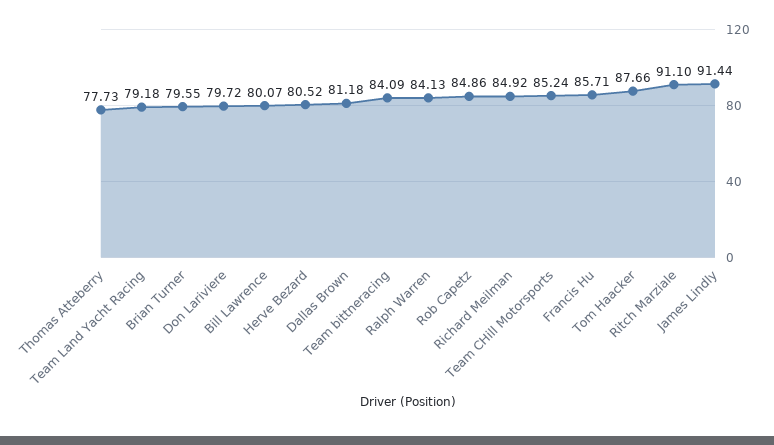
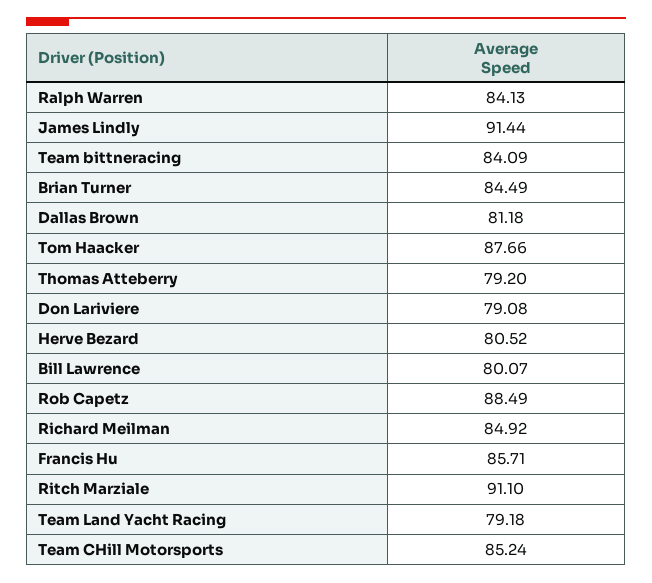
  {
-   "Thomas Atteberry": 77.73,
+   "Thomas Atteberry": 79.2,
    "Team Land Yacht Racing": 79.18,
-   "Brian Turner": 79.55,
+   "Brian Turner": 84.49,
-   "Don Lariviere": 79.72,
+   "Don Lariviere": 79.08,
    "Bill Lawrence": 80.07,
    "Herve Bezard": 80.52,
    "Dallas Brown": 81.18,
    "Team bittneracing": 84.09,
    "Ralph Warren": 84.13,
-   "Rob Capetz": 84.86,
+   "Rob Capetz": 88.49,
    "Richard Meilman": 84.92,
    "Team CHill Motorsports": 85.24,
    "Francis Hu": 85.71,
    "Tom Haacker": 87.66,
    "Ritch Marziale": 91.1,
    "James Lindly": 91.44
  }

